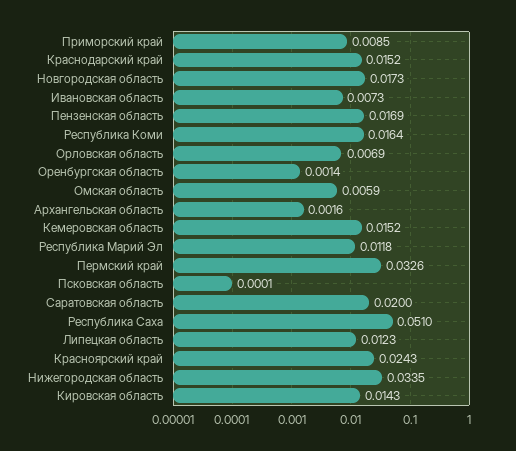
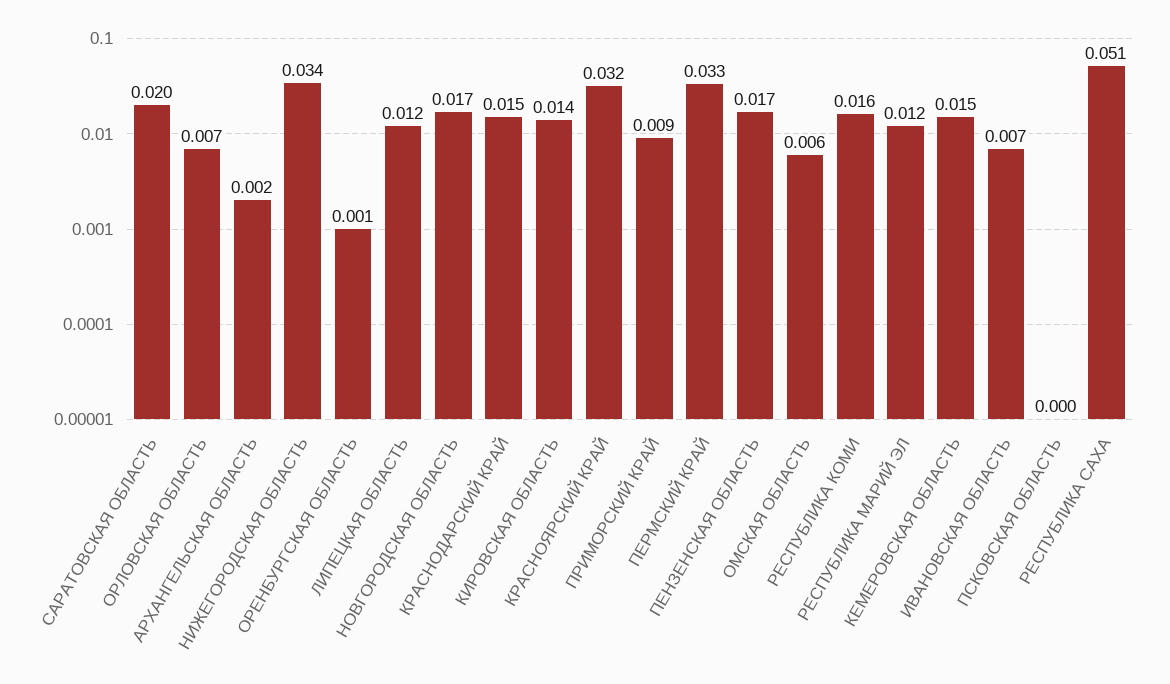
  {
    "Приморский край": 0.0085,
    "Краснодарский край": 0.0152,
    "Новгородская область": 0.0173,
    "Ивановская область": 0.0073,
    "Пензенская область": 0.0169,
    "Республика Коми": 0.0164,
    "Орловская область": 0.0069,
    "Оренбургская область": 0.0014,
    "Омская область": 0.0059,
    "Архангельская область": 0.0016,
    "Кемеровская область": 0.0152,
    "Республика Марий Эл": 0.0118,
    "Пермский край": 0.0326,
    "Псковская область": 0.0001,
    "Саратовская область": 0.02,
    "Республика Саха": 0.051,
    "Липецкая область": 0.0123,
-   "Красноярский край": 0.0243,
+   "Красноярский край": 0.032,
    "Нижегородская область": 0.0335,
    "Кировская область": 0.0143
  }

